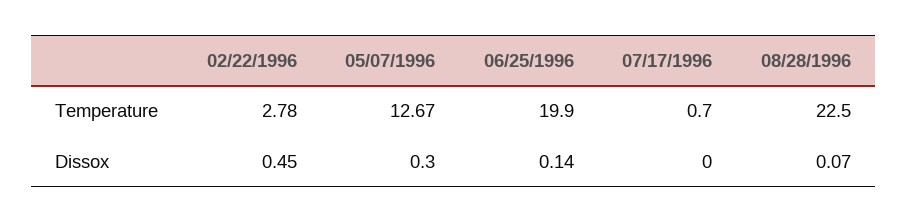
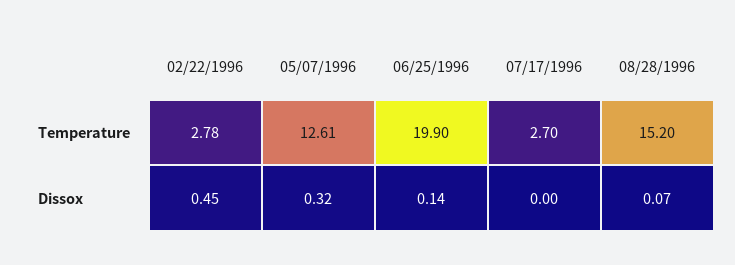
  {
    "02/22/1996": {
      "Temperature": 2.78,
      "Dissox": 0.45
    },
    "05/07/1996": {
-     "Temperature": 12.67,
+     "Temperature": 12.61,
-     "Dissox": 0.3
+     "Dissox": 0.32
    },
    "06/25/1996": {
      "Temperature": 19.9,
      "Dissox": 0.14
    },
    "07/17/1996": {
-     "Temperature": 0.7,
+     "Temperature": 2.7,
      "Dissox": 0
    },
    "08/28/1996": {
-     "Temperature": 22.5,
+     "Temperature": 15.2,
      "Dissox": 0.07
    }
  }

